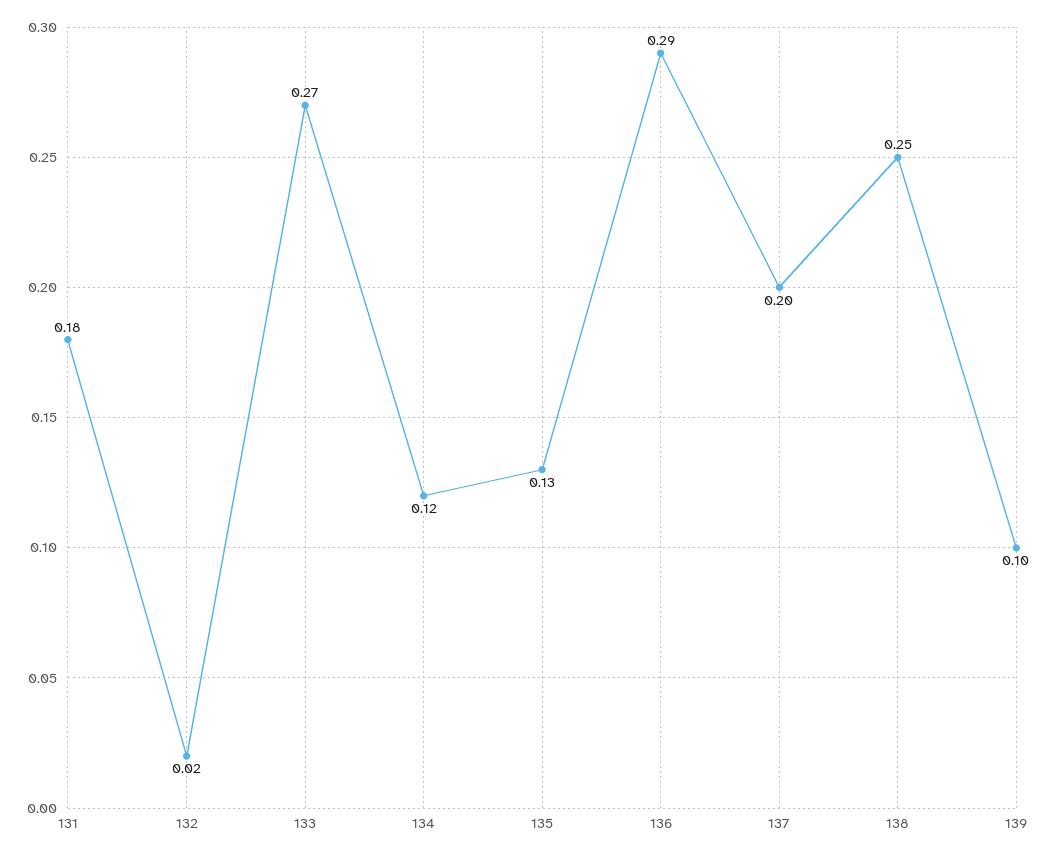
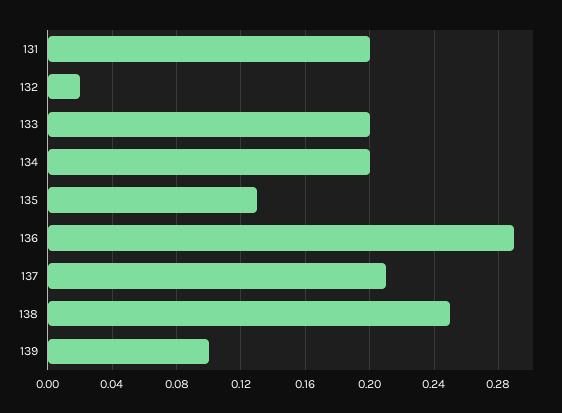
  {
-   "131": 0.18,
+   "131": 0.2,
    "132": 0.02,
-   "133": 0.27,
+   "133": 0.2,
-   "134": 0.12,
+   "134": 0.2,
    "135": 0.13,
    "136": 0.29,
-   "137": 0.2,
+   "137": 0.21,
    "138": 0.25,
    "139": 0.1
  }

